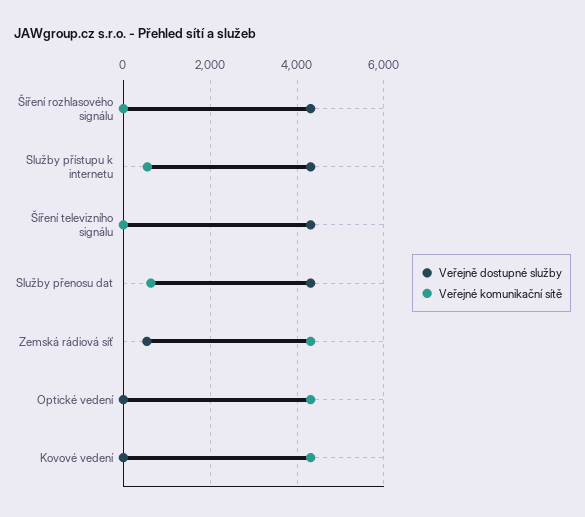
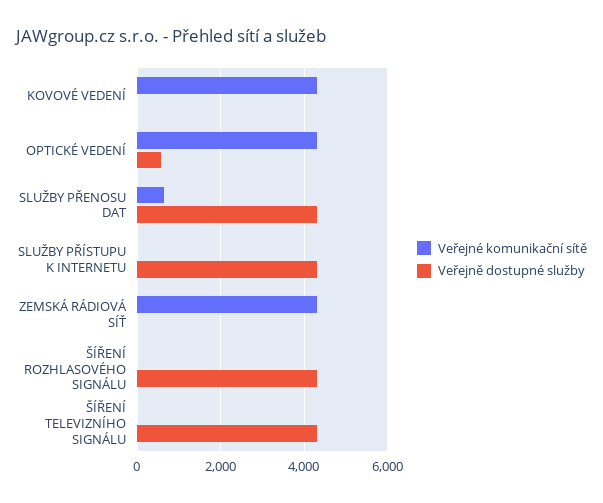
  {
    "Veřejně dostupné služby": {
      "Šíření rozhlasového signálu": 4400,
      "Služby přístupu k internetu": 4400,
      "Šíření televizního signálu": 4400,
      "Služby přenosu dat": 4400,
-     "Zemská rádiová síť": 600,
+     "Zemská rádiová síť": 0,
-     "Optické vedení": 0,
+     "Optické vedení": 600,
      "Kovové vedení": 0
    },
    "Veřejné komunikační sítě": {
      "Šíření rozhlasového signálu": 0,
-     "Služby přístupu k internetu": 600,
+     "Služby přístupu k internetu": 0,
      "Šíření televizního signálu": 0,
      "Služby přenosu dat": 600,
      "Zemská rádiová síť": 4400,
      "Optické vedení": 4400,
      "Kovové vedení": 4400
    }
  }

